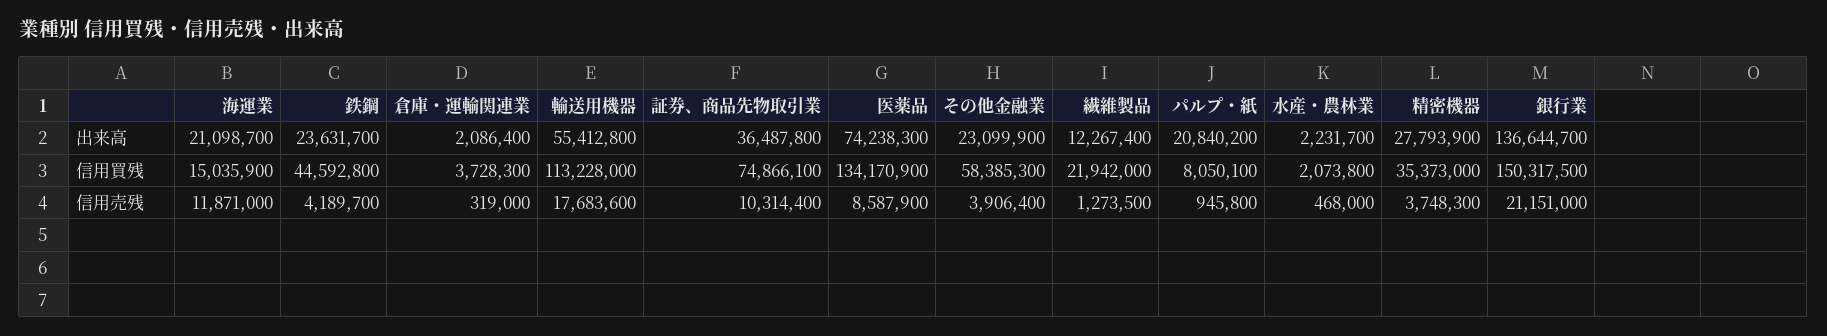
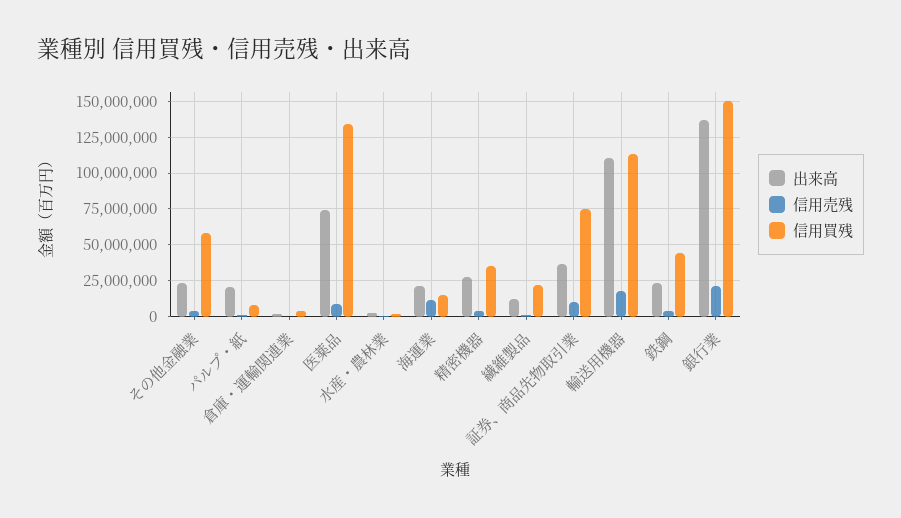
  {
    "出来高": {
      "海運業": 21098700,
      "鉄鋼": 23631700,
      "倉庫・運輸関連業": 2086400,
-     "輸送用機器": 55412800,
+     "輸送用機器": 110000000,
      "証券、商品先物取引業": 36487800,
      "医薬品": 74238300,
      "その他金融業": 23099900,
      "繊維製品": 12267400,
      "パルプ・紙": 20840200,
      "水産・農林業": 2231700,
      "精密機器": 27793900,
      "銀行業": 136644700
    },
    "信用買残": {
      "海運業": 15035900,
      "鉄鋼": 44592800,
      "倉庫・運輸関連業": 3728300,
      "輸送用機器": 113228000,
      "証券、商品先物取引業": 74866100,
      "医薬品": 134170900,
      "その他金融業": 58385300,
      "繊維製品": 21942000,
      "パルプ・紙": 8050100,
      "水産・農林業": 2073800,
      "精密機器": 35373000,
      "銀行業": 150317500
    },
    "信用売残": {
      "海運業": 11871000,
      "鉄鋼": 4189700,
      "倉庫・運輸関連業": 319000,
      "輸送用機器": 17683600,
      "証券、商品先物取引業": 10314400,
      "医薬品": 8587900,
      "その他金融業": 3906400,
      "繊維製品": 1273500,
      "パルプ・紙": 945800,
      "水産・農林業": 468000,
      "精密機器": 3748300,
      "銀行業": 21151000
    }
  }

